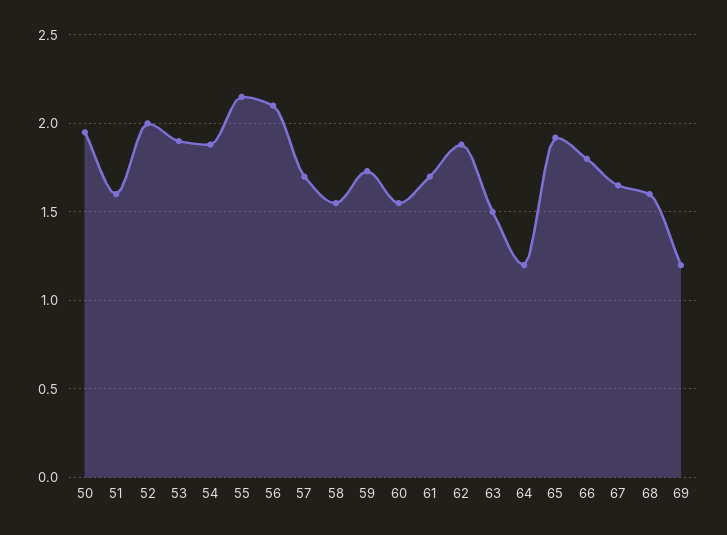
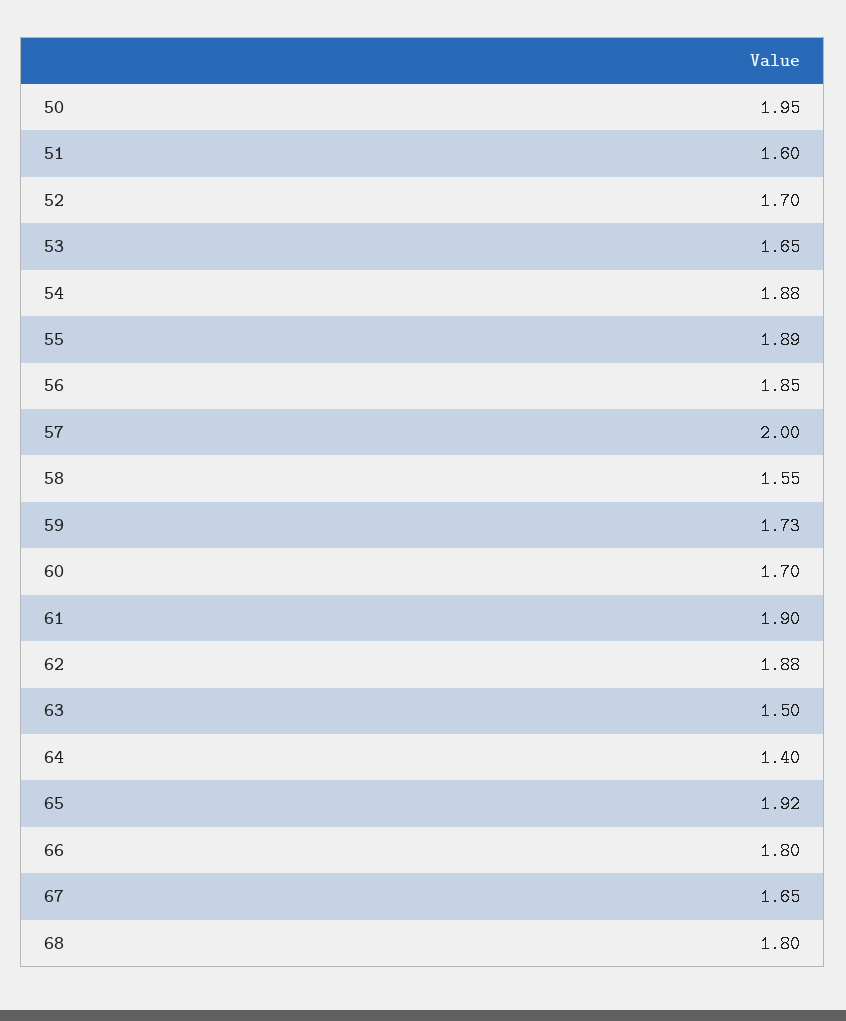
  {
    "50": 1.95,
    "51": 1.6,
-   "52": 2,
+   "52": 1.7,
-   "53": 1.9,
+   "53": 1.65,
    "54": 1.88,
-   "55": 2.15,
+   "55": 1.89,
-   "56": 2.1,
+   "56": 1.85,
-   "57": 1.7,
+   "57": 2,
    "58": 1.55,
    "59": 1.73,
-   "60": 1.55,
+   "60": 1.7,
-   "61": 1.7,
+   "61": 1.9,
    "62": 1.88,
    "63": 1.5,
-   "64": 1.2,
+   "64": 1.4,
    "65": 1.92,
    "66": 1.8,
    "67": 1.65,
-   "68": 1.6,
+   "68": 1.8
-   "69": 1.2
  }

